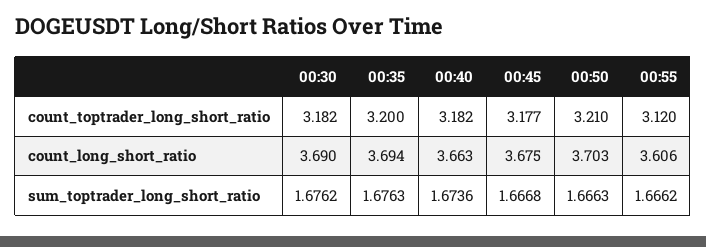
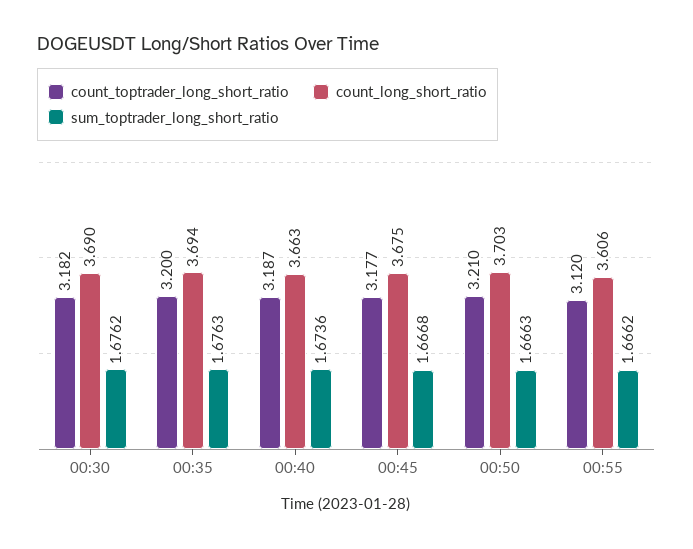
  {
    "count_toptrader_long_short_ratio": {
      "00:30": 3.182,
      "00:35": 3.2,
-     "00:40": 3.182,
+     "00:40": 3.187,
      "00:45": 3.177,
      "00:50": 3.21,
      "00:55": 3.12
    },
    "count_long_short_ratio": {
      "00:30": 3.69,
      "00:35": 3.694,
      "00:40": 3.663,
      "00:45": 3.675,
      "00:50": 3.703,
      "00:55": 3.606
    },
    "sum_toptrader_long_short_ratio": {
      "00:30": 1.6762,
      "00:35": 1.6763,
      "00:40": 1.6736,
      "00:45": 1.6668,
      "00:50": 1.6663,
      "00:55": 1.6662
    }
  }

